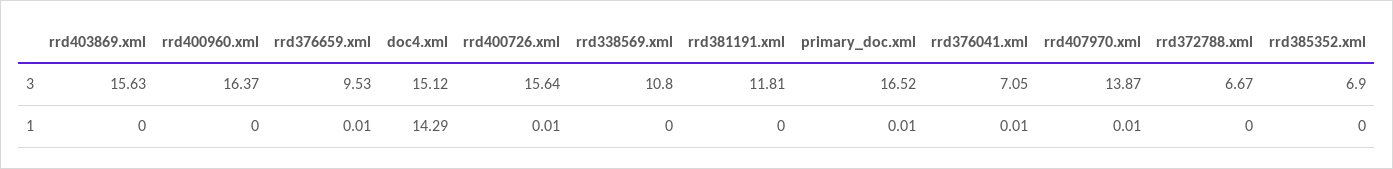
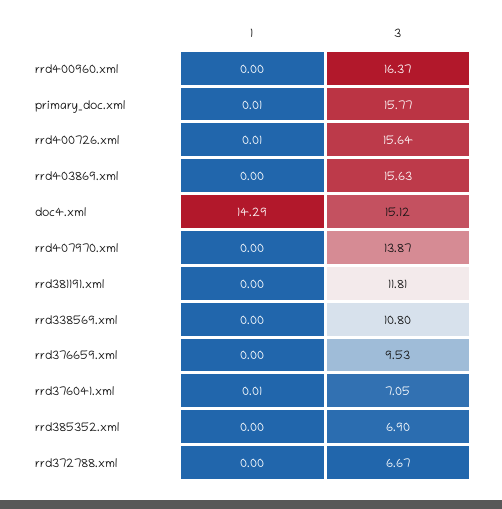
  {
    "rrd403869.xml": {
      "3": 15.63,
      "1": 0
    },
    "rrd400960.xml": {
      "3": 16.37,
      "1": 0
    },
    "rrd376659.xml": {
      "3": 9.53,
-     "1": 0.01
+     "1": 0
    },
    "doc4.xml": {
      "3": 15.12,
      "1": 14.29
    },
    "rrd400726.xml": {
      "3": 15.64,
      "1": 0.01
    },
    "rrd338569.xml": {
      "3": 10.8,
      "1": 0
    },
    "rrd381191.xml": {
      "3": 11.81,
      "1": 0
    },
    "primary_doc.xml": {
-     "3": 16.52,
+     "3": 15.77,
      "1": 0.01
    },
    "rrd376041.xml": {
      "3": 7.05,
      "1": 0.01
    },
    "rrd407970.xml": {
      "3": 13.87,
-     "1": 0.01
+     "1": 0
    },
    "rrd372788.xml": {
      "3": 6.67,
      "1": 0
    },
    "rrd385352.xml": {
      "3": 6.9,
      "1": 0
    }
  }

